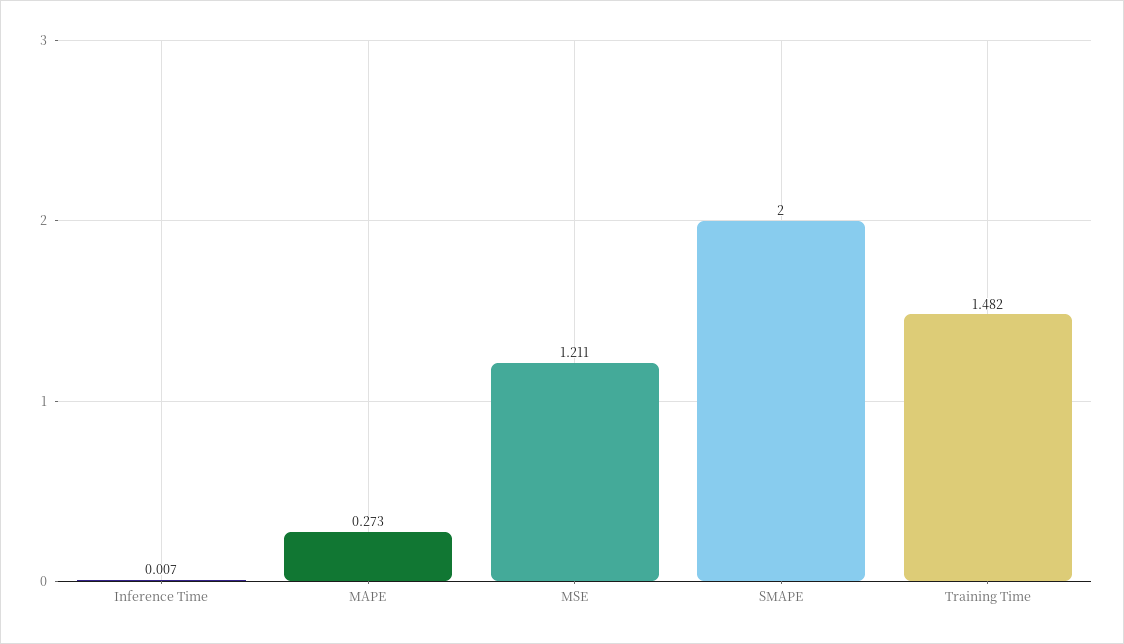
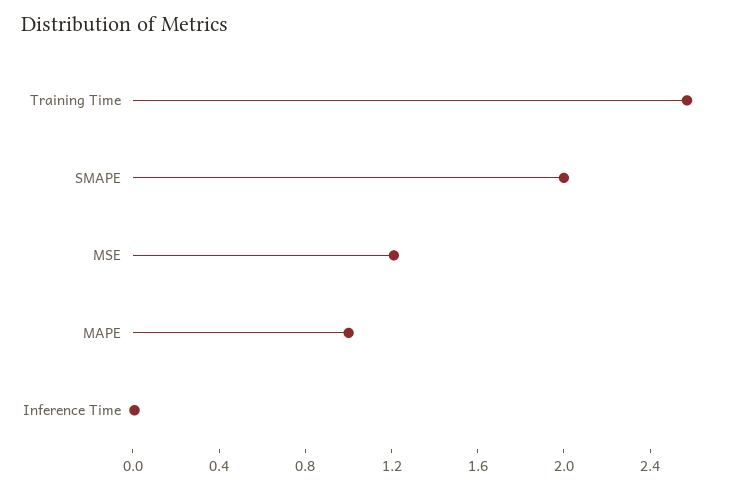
  {
    "Inference Time": 0.007,
-   "MAPE": 0.273,
+   "MAPE": 1,
    "MSE": 1.211,
    "SMAPE": 2,
-   "Training Time": 1.482
+   "Training Time": 2.6
  }

